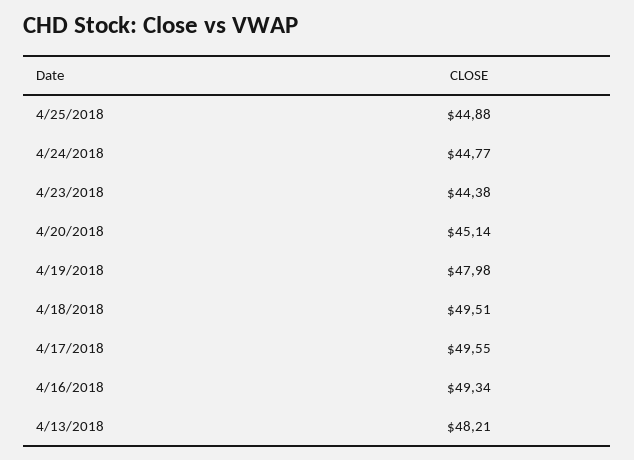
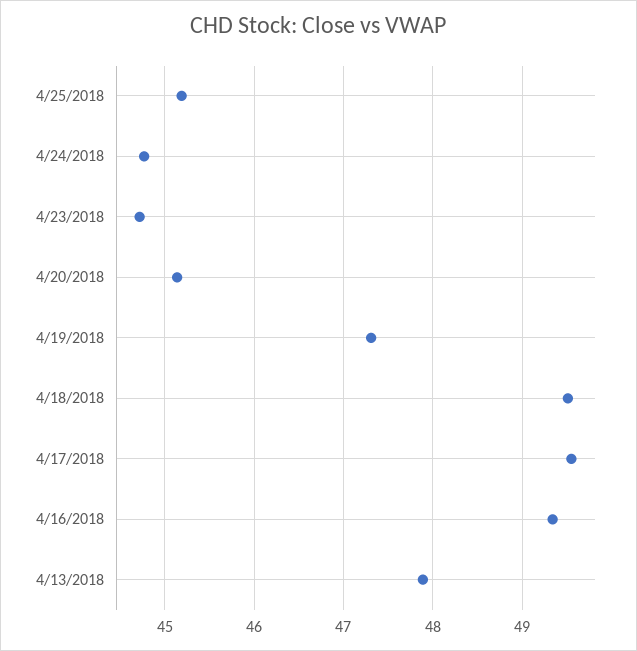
  {
-   "4/25/2018": 44.88,
+   "4/25/2018": 45.2,
    "4/24/2018": 44.77,
-   "4/23/2018": 44.38,
+   "4/23/2018": 44.7,
    "4/20/2018": 45.14,
-   "4/19/2018": 47.98,
+   "4/19/2018": 47.3,
    "4/18/2018": 49.51,
    "4/17/2018": 49.55,
    "4/16/2018": 49.34,
-   "4/13/2018": 48.21
+   "4/13/2018": 47.9
  }

